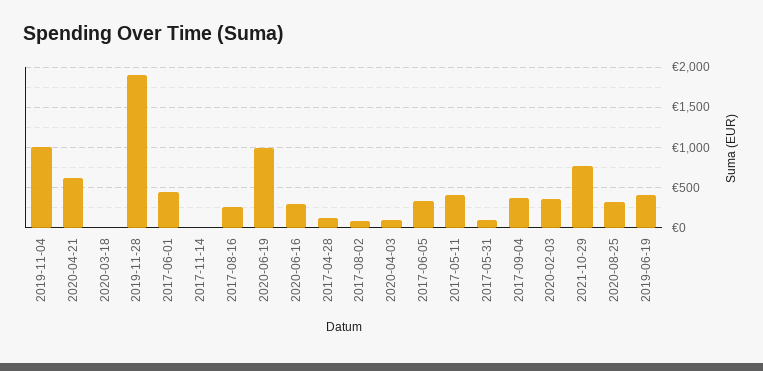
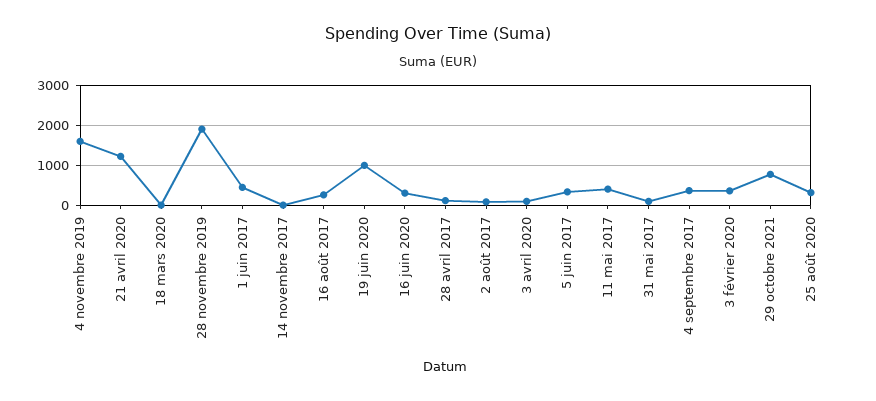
  {
-   "2019-11-04": 1000,
+   "2019-11-04": 1600,
-   "2020-04-21": 600,
+   "2020-04-21": 1200,
    "2020-03-18": 0,
    "2019-11-28": 1900,
    "2017-06-01": 400,
    "2017-11-14": 0,
    "2017-08-16": 300,
    "2020-06-19": 1000,
    "2020-06-16": 300,
    "2017-04-28": 100,
    "2017-08-02": 100,
    "2020-04-03": 100,
    "2017-06-05": 300,
    "2017-05-11": 400,
    "2017-05-31": 100,
    "2017-09-04": 400,
    "2020-02-03": 400,
    "2021-10-29": 800,
-   "2020-08-25": 300,
+   "2020-08-25": 300
-   "2019-06-19": 400
  }

